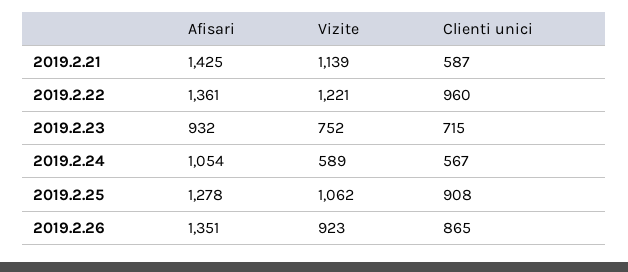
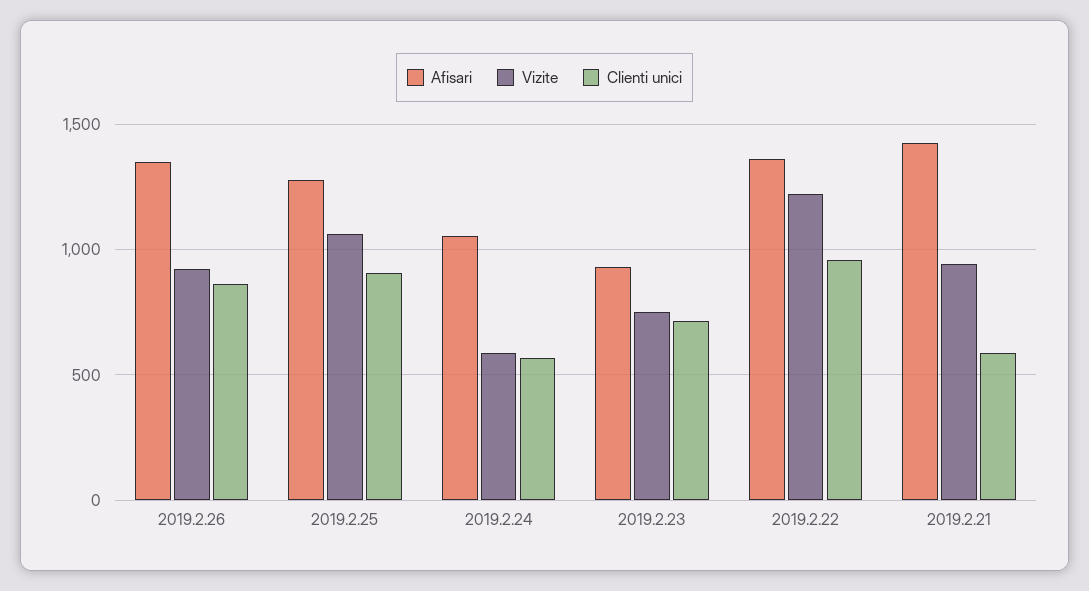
  {
    "Afisari": {
      "2019.2.21": 1425,
      "2019.2.22": 1361,
      "2019.2.23": 932,
      "2019.2.24": 1054,
      "2019.2.25": 1278,
      "2019.2.26": 1351
    },
    "Vizite": {
-     "2019.2.21": 1139,
+     "2019.2.21": 950,
      "2019.2.22": 1221,
      "2019.2.23": 752,
      "2019.2.24": 589,
      "2019.2.25": 1062,
      "2019.2.26": 923
    },
    "Clienti unici": {
      "2019.2.21": 587,
      "2019.2.22": 960,
      "2019.2.23": 715,
      "2019.2.24": 567,
      "2019.2.25": 908,
      "2019.2.26": 865
    }
  }

